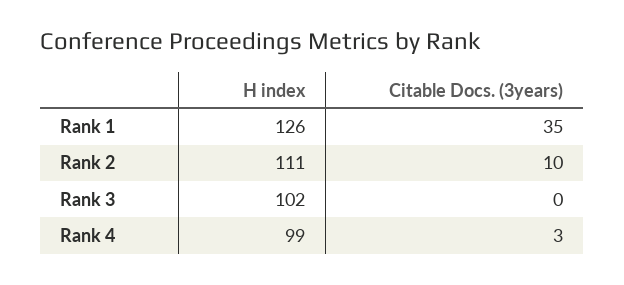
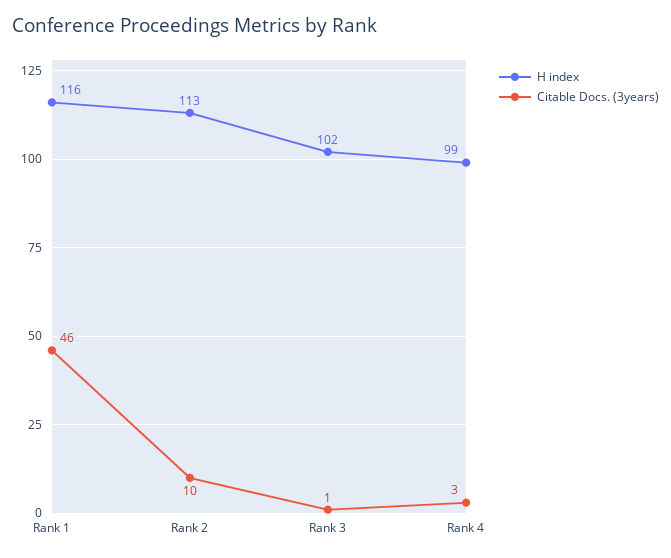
  {
    "H index": {
-     "Rank 1": 126,
+     "Rank 1": 116,
-     "Rank 2": 111,
+     "Rank 2": 113,
      "Rank 3": 102,
      "Rank 4": 99
    },
    "Citable Docs. (3years)": {
-     "Rank 1": 35,
+     "Rank 1": 46,
      "Rank 2": 10,
-     "Rank 3": 0,
+     "Rank 3": 1,
      "Rank 4": 3
    }
  }

